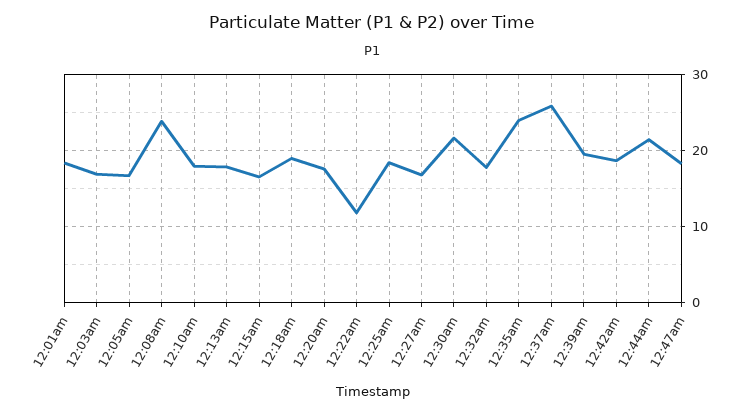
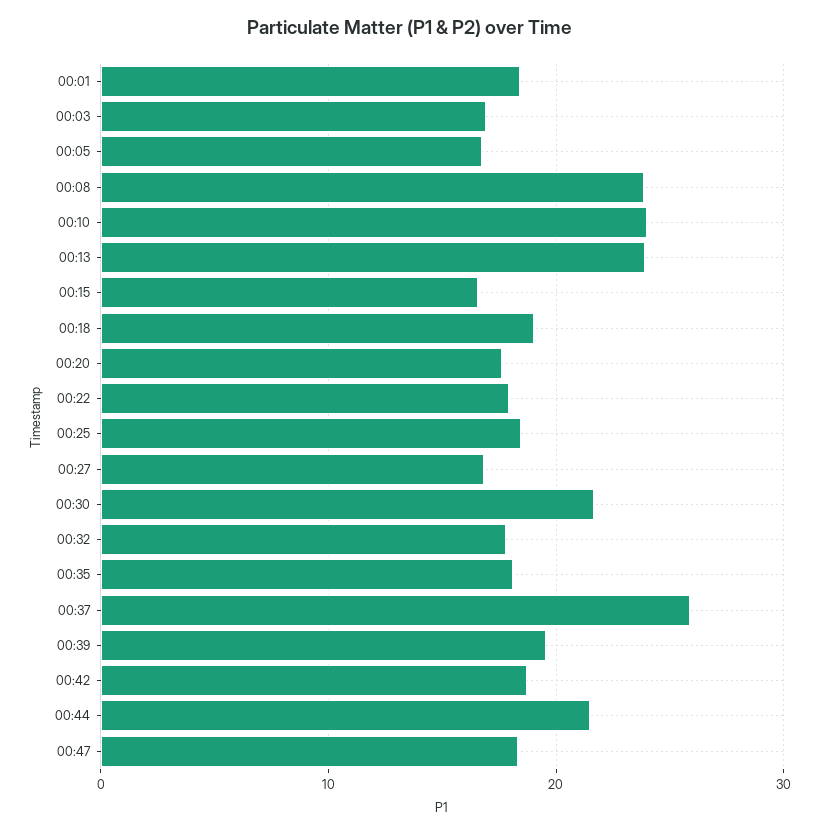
  {
    "12:01am": 18,
    "12:03am": 17,
    "12:05am": 17,
    "12:08am": 24,
-   "12:10am": 18,
+   "12:10am": 24,
-   "12:13am": 18,
+   "12:13am": 24,
    "12:15am": 17,
    "12:18am": 19,
    "12:20am": 18,
-   "12:22am": 12,
+   "12:22am": 18,
    "12:25am": 18,
    "12:27am": 17,
    "12:30am": 22,
    "12:32am": 18,
-   "12:35am": 24,
+   "12:35am": 18,
    "12:37am": 26,
    "12:39am": 20,
    "12:42am": 19,
    "12:44am": 21,
    "12:47am": 18
  }

